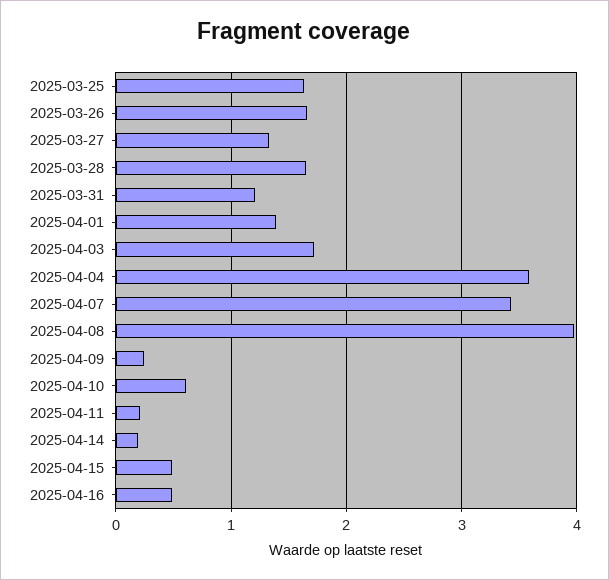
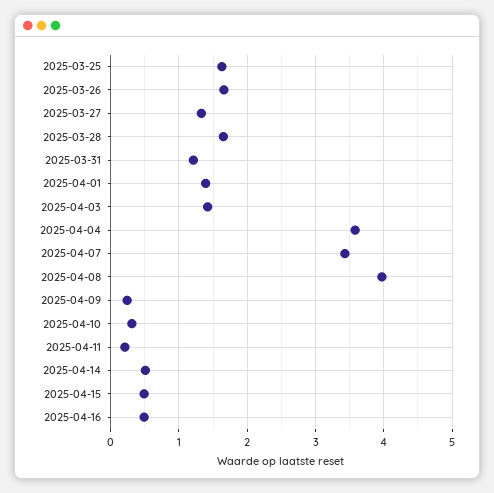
  {
    "2025-03-25": 1.6,
    "2025-03-26": 1.7,
    "2025-03-27": 1.3,
    "2025-03-28": 1.7,
    "2025-03-31": 1.2,
    "2025-04-01": 1.4,
-   "2025-04-03": 1.7,
+   "2025-04-03": 1.4,
    "2025-04-04": 3.6,
    "2025-04-07": 3.4,
    "2025-04-08": 4,
    "2025-04-09": 0.2,
-   "2025-04-10": 0.6,
+   "2025-04-10": 0.3,
    "2025-04-11": 0.2,
-   "2025-04-14": 0.2,
+   "2025-04-14": 0.5,
    "2025-04-15": 0.5,
    "2025-04-16": 0.5
  }

